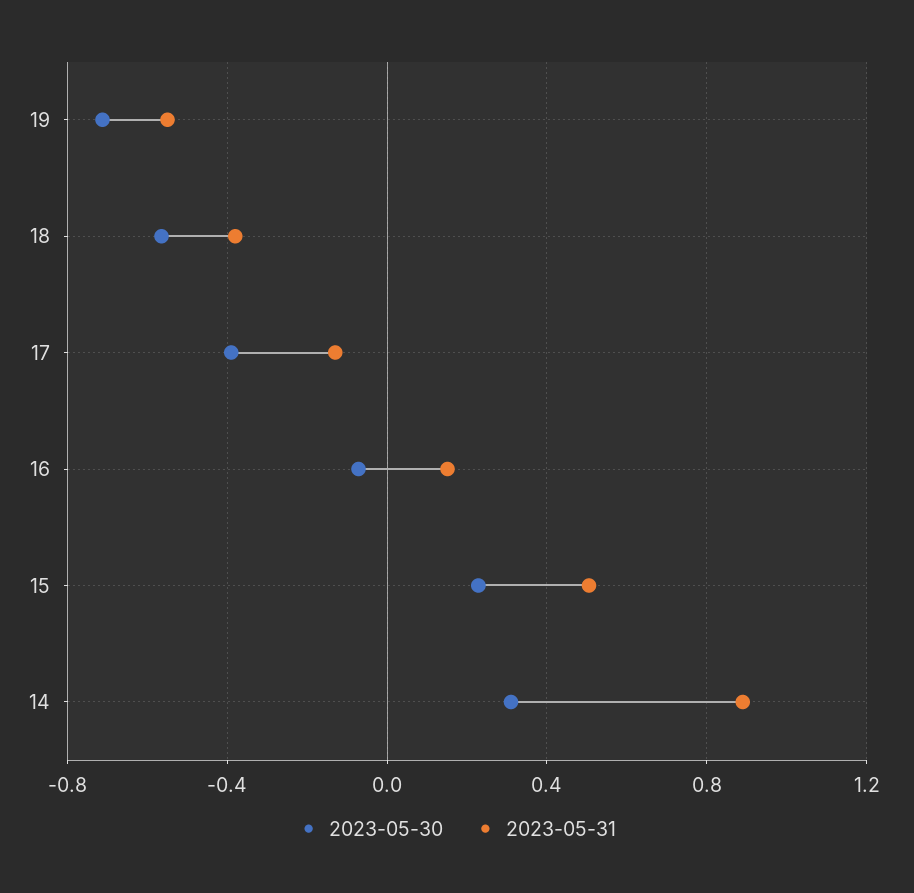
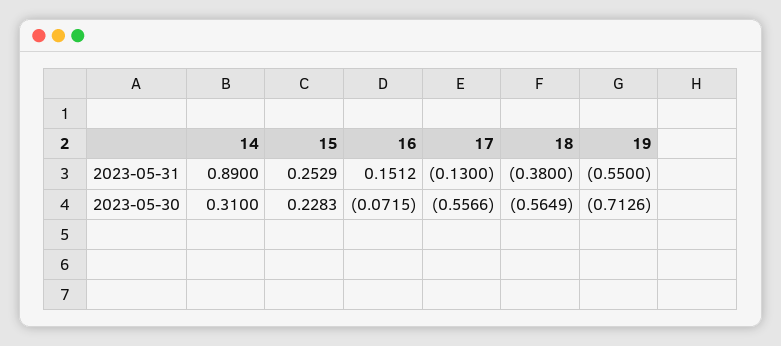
  {
    "2023-05-30": {
      "19": -0.7126,
      "18": -0.5649,
-     "17": -0.4,
+     "17": -0.5566,
      "16": -0.0715,
      "15": 0.2283,
      "14": 0.31
    },
    "2023-05-31": {
      "19": -0.55,
      "18": -0.38,
      "17": -0.13,
      "16": 0.1512,
-     "15": 0.5,
+     "15": 0.2529,
      "14": 0.89
    }
  }

